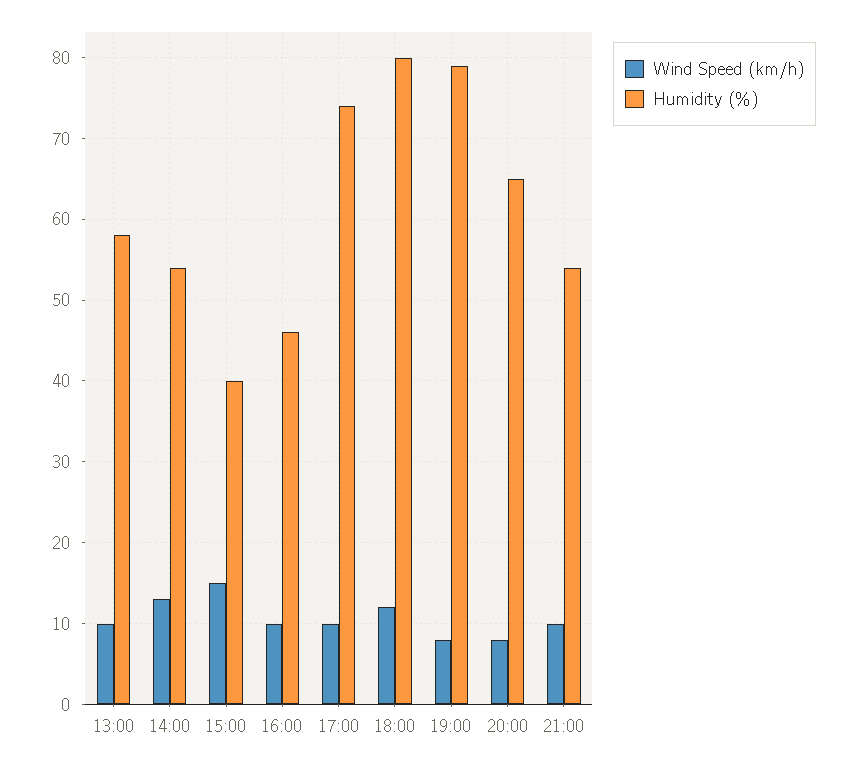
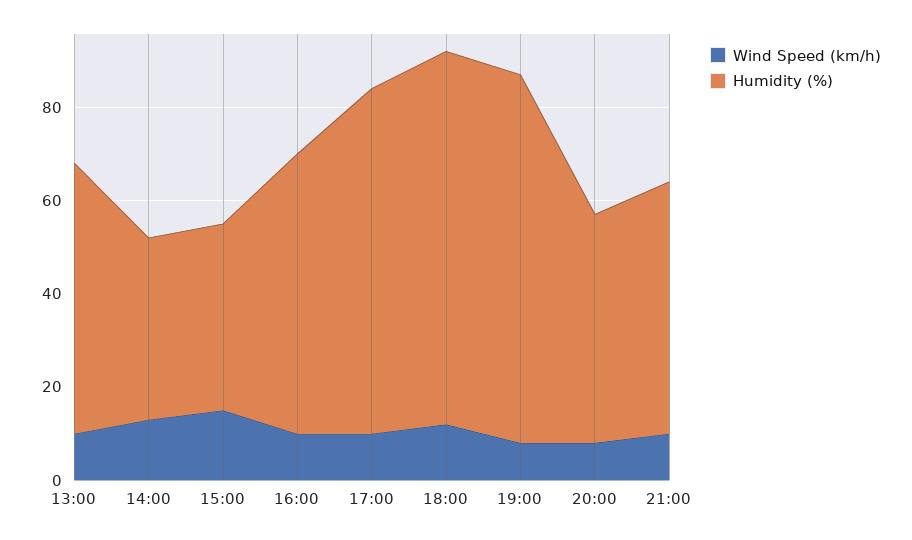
  {
    "Wind Speed (km/h)": {
      "13:00": 10,
      "14:00": 13,
      "15:00": 15,
      "16:00": 10,
      "17:00": 10,
      "18:00": 12,
      "19:00": 8,
      "20:00": 8,
      "21:00": 10
    },
    "Humidity (%)": {
      "13:00": 58,
-     "14:00": 54,
+     "14:00": 40,
      "15:00": 40,
-     "16:00": 46,
+     "16:00": 60,
      "17:00": 74,
      "18:00": 80,
      "19:00": 79,
-     "20:00": 65,
+     "20:00": 50,
      "21:00": 54
    }
  }

